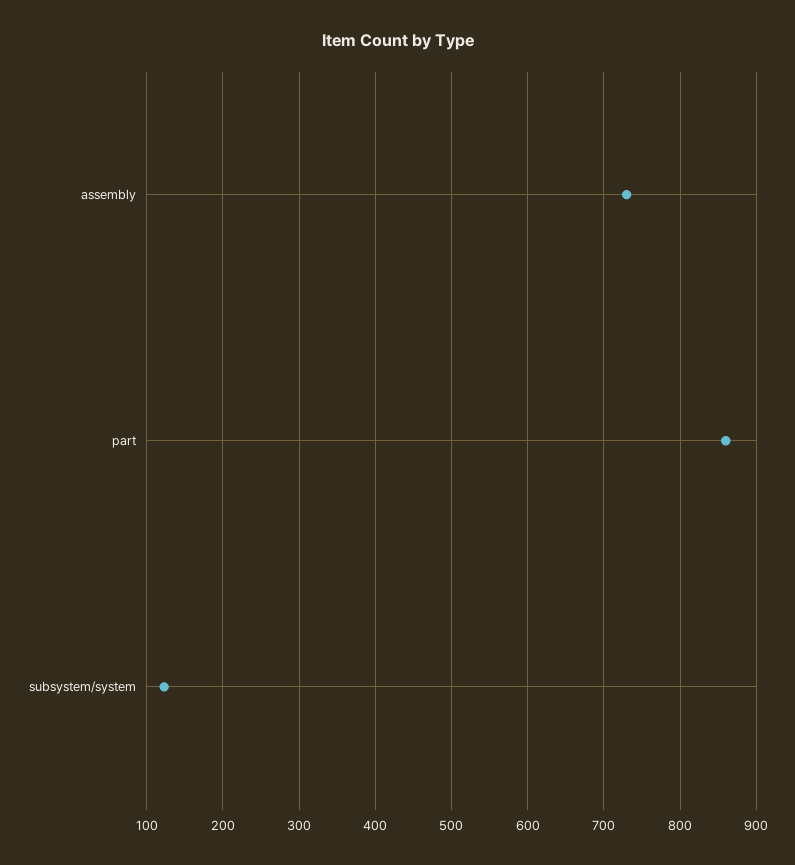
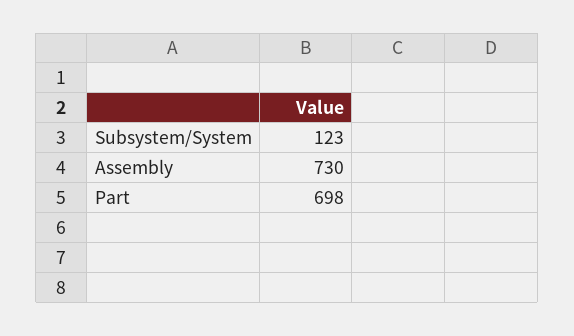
  {
    "assembly": 730,
-   "part": 860,
+   "part": 698,
    "subsystem/system": 123
  }

